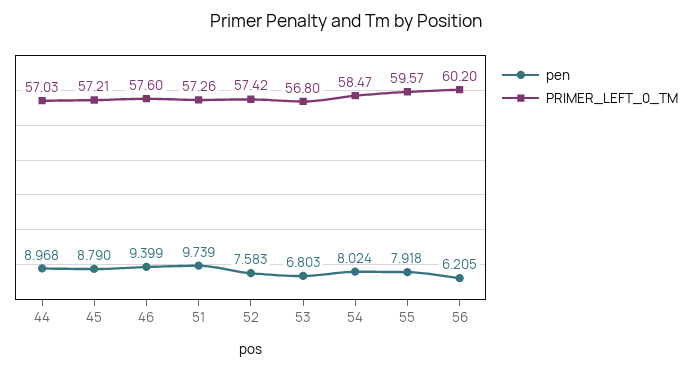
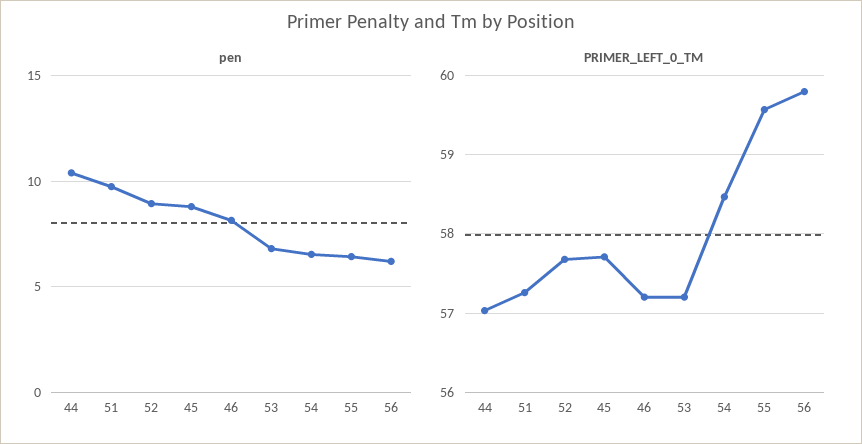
  {
    "pen": {
-     "44": 8.968,
+     "44": 10.5,
      "45": 8.79,
-     "46": 9.399,
+     "46": 8,
      "51": 9.739,
-     "52": 7.583,
+     "52": 9,
      "53": 6.803,
-     "54": 8.024,
+     "54": 6.5,
-     "55": 7.918,
+     "55": 6.5,
      "56": 6.205
    },
    "PRIMER_LEFT_0_TM": {
      "44": 57.03,
-     "45": 57.21,
+     "45": 57.7,
-     "46": 57.6,
+     "46": 57.2,
      "51": 57.26,
-     "52": 57.42,
+     "52": 57.7,
-     "53": 56.8,
+     "53": 57.2,
      "54": 58.47,
      "55": 59.57,
-     "56": 60.2
+     "56": 59.8
    }
  }

